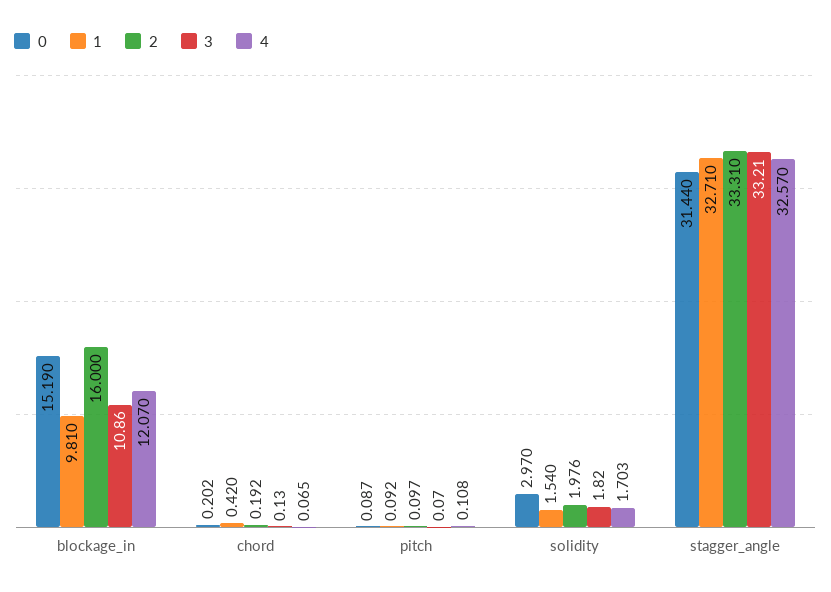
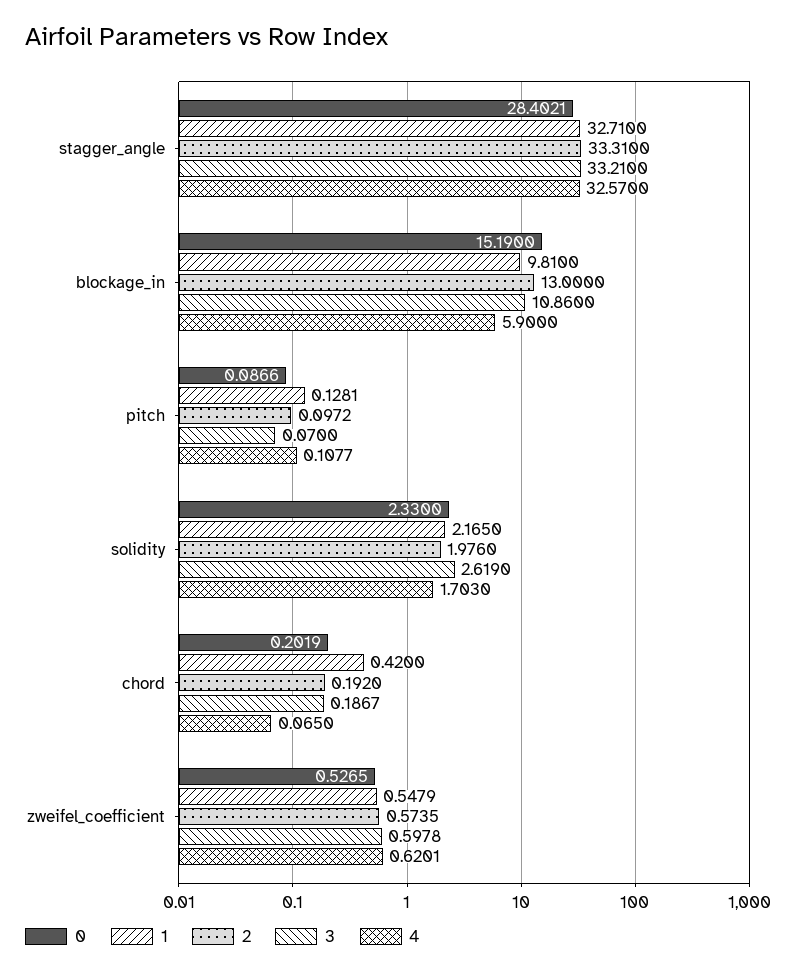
  {
    "0": {
      "blockage_in": 15.19,
      "chord": 0.2019,
      "pitch": 0.0866,
-     "solidity": 2.97,
+     "solidity": 2.33,
-     "stagger_angle": 31.44
+     "stagger_angle": 28.4021,
+     "zweifel_coefficient": 0.5265
    },
    "1": {
      "blockage_in": 9.81,
      "chord": 0.42,
-     "pitch": 0.092,
+     "pitch": 0.1281,
-     "solidity": 1.54,
+     "solidity": 2.165,
-     "stagger_angle": 32.71
+     "stagger_angle": 32.71,
+     "zweifel_coefficient": 0.5479
    },
    "2": {
-     "blockage_in": 16,
+     "blockage_in": 13,
      "chord": 0.192,
      "pitch": 0.0972,
      "solidity": 1.976,
-     "stagger_angle": 33.31
+     "stagger_angle": 33.31,
+     "zweifel_coefficient": 0.5735
    },
    "3": {
      "blockage_in": 10.86,
-     "chord": 0.13,
+     "chord": 0.1867,
      "pitch": 0.07,
-     "solidity": 1.82,
+     "solidity": 2.619,
-     "stagger_angle": 33.21
+     "stagger_angle": 33.21,
+     "zweifel_coefficient": 0.5978
    },
    "4": {
-     "blockage_in": 12.07,
+     "blockage_in": 5.9,
      "chord": 0.065,
      "pitch": 0.1077,
      "solidity": 1.703,
-     "stagger_angle": 32.57
+     "stagger_angle": 32.57,
+     "zweifel_coefficient": 0.6201
    }
  }

